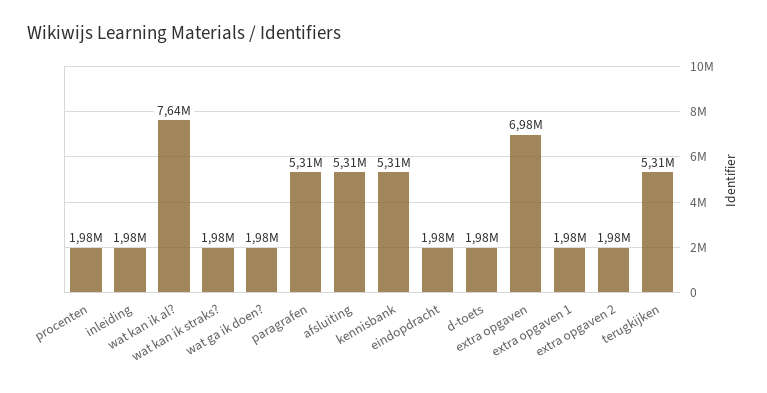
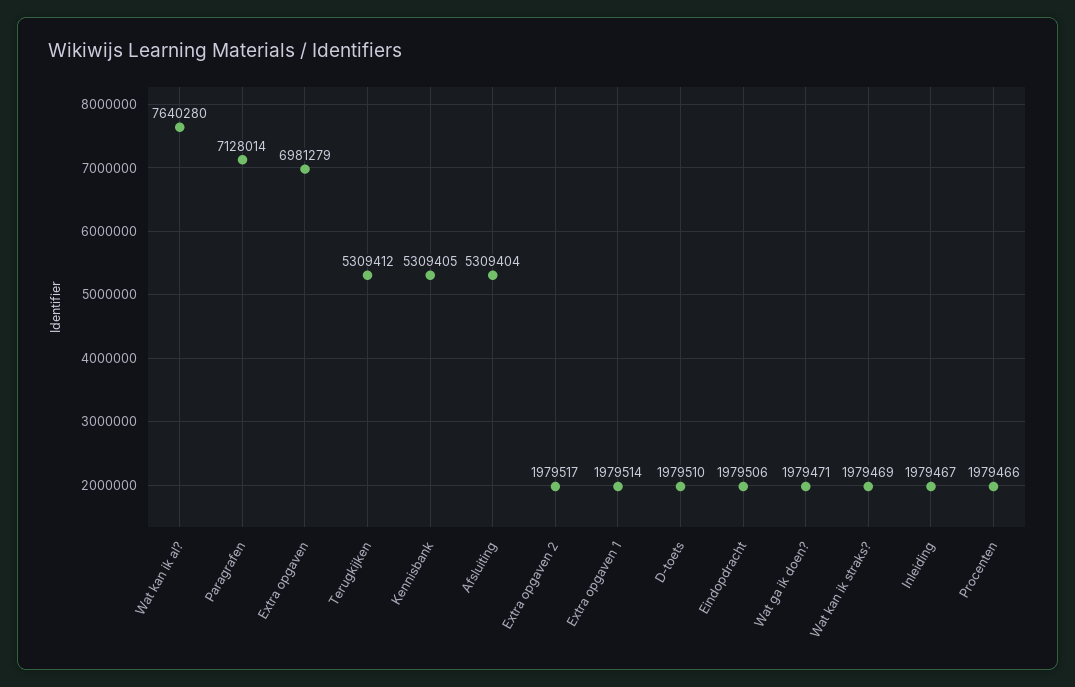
  {
    "procenten": 1979466,
    "inleiding": 1979467,
    "wat kan ik al?": 7640280,
    "wat kan ik straks?": 1979469,
    "wat ga ik doen?": 1979471,
-   "paragrafen": 5310000,
+   "paragrafen": 7128014,
    "afsluiting": 5309404,
    "kennisbank": 5309405,
    "eindopdracht": 1979506,
    "d-toets": 1979510,
    "extra opgaven": 6981279,
    "extra opgaven 1": 1979514,
    "extra opgaven 2": 1979517,
    "terugkijken": 5309412
  }

